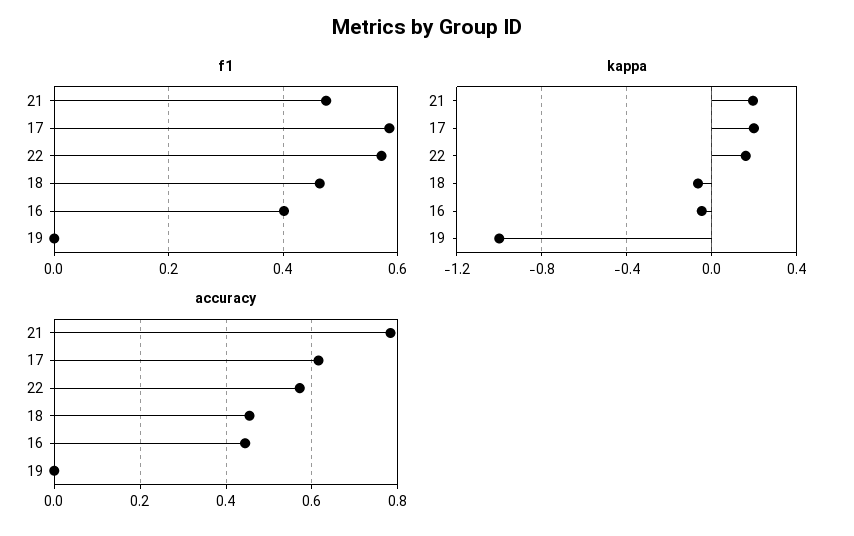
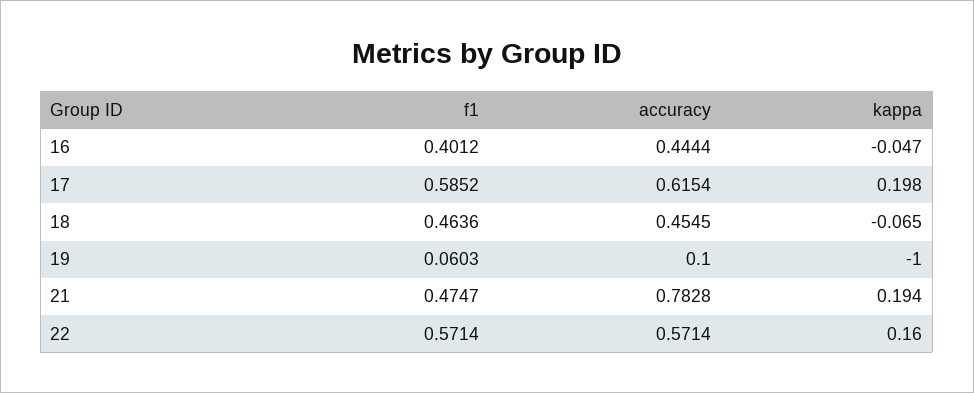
  {
    "f1": {
      "21": 0.4747,
      "17": 0.5852,
      "22": 0.5714,
      "18": 0.4636,
      "16": 0.4012,
-     "19": 0
+     "19": 0.0603
    },
    "kappa": {
      "21": 0.194,
      "17": 0.198,
      "22": 0.16,
      "18": -0.065,
      "16": -0.047,
      "19": -1
    },
    "accuracy": {
      "21": 0.7828,
      "17": 0.6154,
      "22": 0.5714,
      "18": 0.4545,
      "16": 0.4444,
-     "19": 0
+     "19": 0.1
    }
  }

